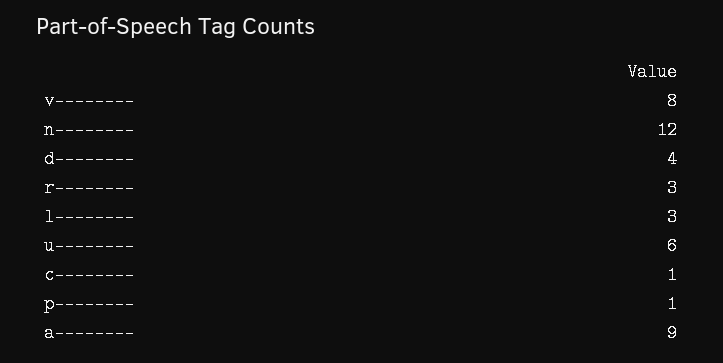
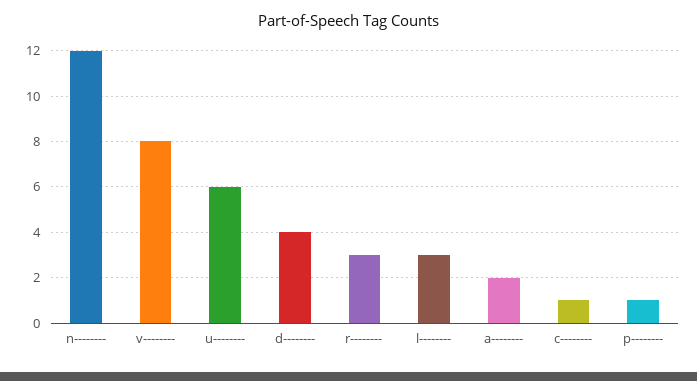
  {
    "v--------": 8,
    "n--------": 12,
    "d--------": 4,
    "r--------": 3,
    "l--------": 3,
    "u--------": 6,
    "c--------": 1,
    "p--------": 1,
-   "a--------": 9
+   "a--------": 2
  }

